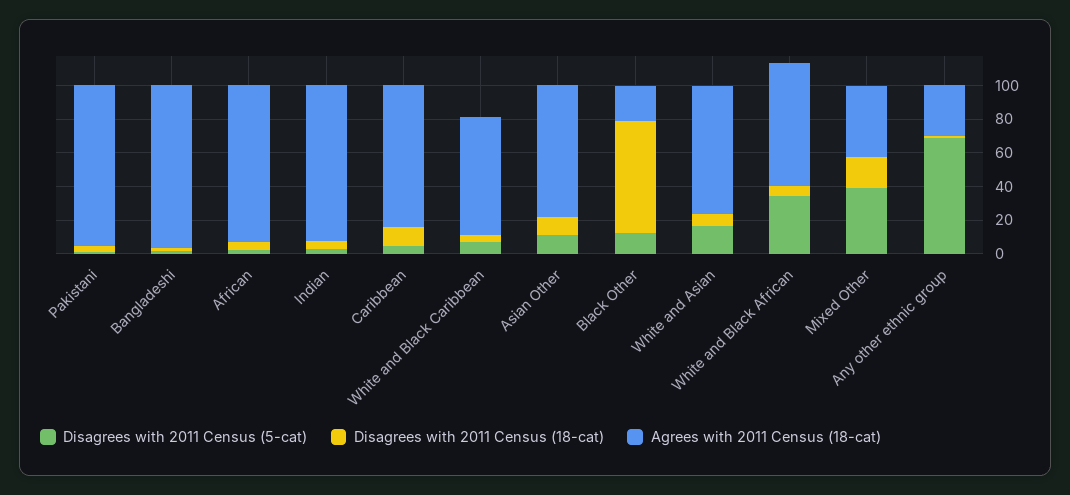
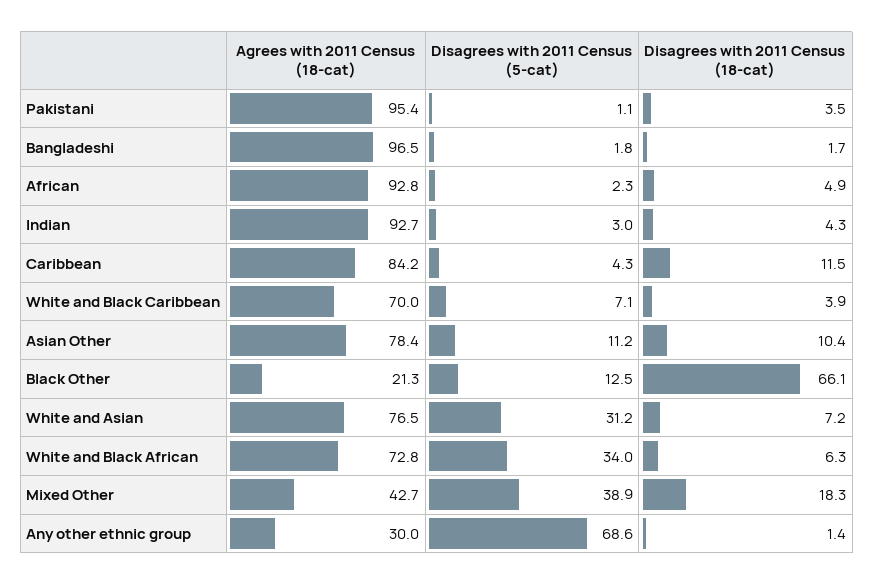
  {
    "Disagrees with 2011 Census (5-cat)": {
      "Pakistani": 1.1,
      "Bangladeshi": 1.8,
      "African": 2.3,
      "Indian": 3,
      "Caribbean": 4.3,
      "White and Black Caribbean": 7.1,
      "Asian Other": 11.2,
      "Black Other": 12.5,
-     "White and Asian": 15,
+     "White and Asian": 31.2,
      "White and Black African": 34,
      "Mixed Other": 38.9,
      "Any other ethnic group": 68.6
    },
    "Disagrees with 2011 Census (18-cat)": {
      "Pakistani": 3.5,
      "Bangladeshi": 1.7,
      "African": 4.9,
      "Indian": 4.3,
      "Caribbean": 11.5,
      "White and Black Caribbean": 3.9,
      "Asian Other": 10.4,
      "Black Other": 66.1,
      "White and Asian": 7.2,
      "White and Black African": 6.3,
      "Mixed Other": 18.3,
      "Any other ethnic group": 1.4
    },
    "Agrees with 2011 Census (18-cat)": {
      "Pakistani": 95.4,
      "Bangladeshi": 96.5,
      "African": 92.8,
      "Indian": 92.7,
      "Caribbean": 84.2,
      "White and Black Caribbean": 70,
      "Asian Other": 78.4,
      "Black Other": 21.3,
      "White and Asian": 76.5,
      "White and Black African": 72.8,
      "Mixed Other": 42.7,
      "Any other ethnic group": 30
    }
  }

